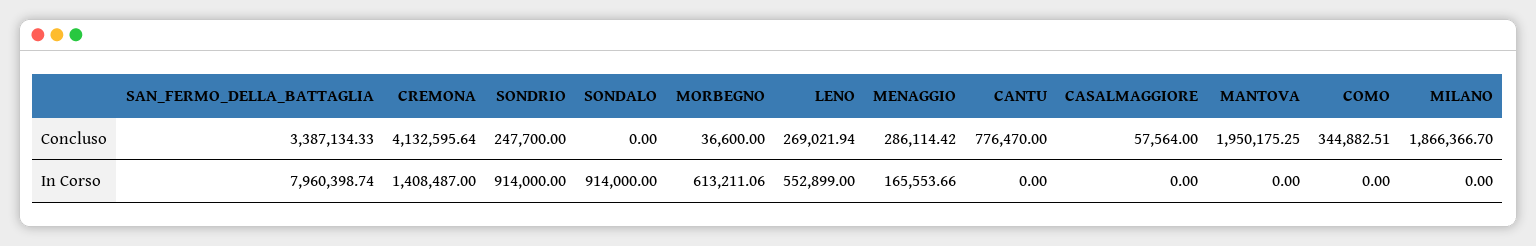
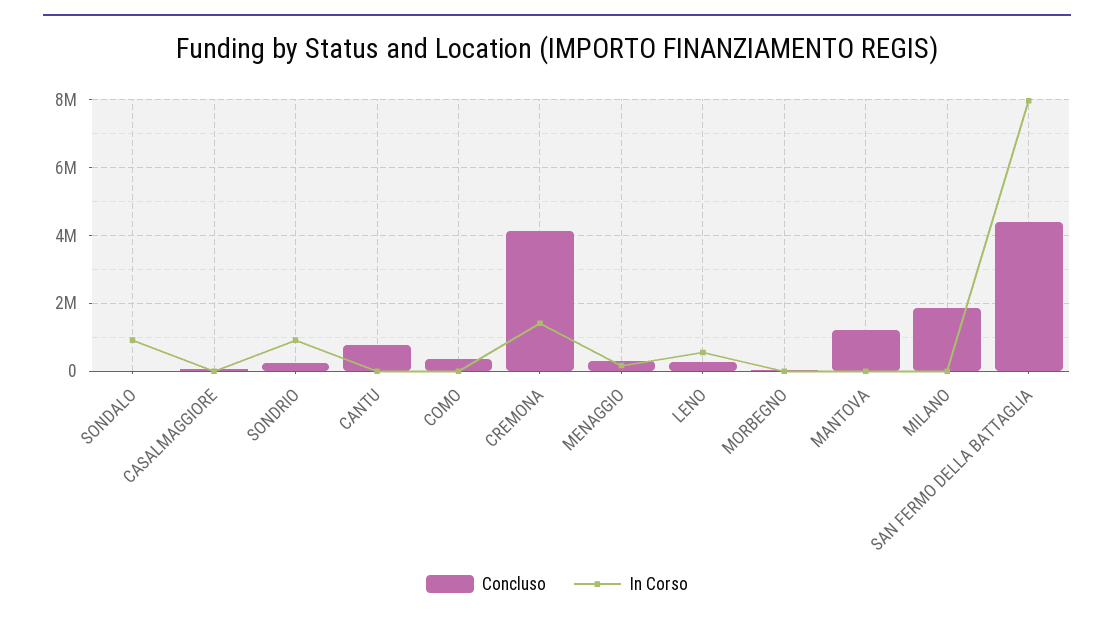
  {
    "Concluso": {
-     "SAN_FERMO_DELLA_BATTAGLIA": 3387134.33,
+     "SAN_FERMO_DELLA_BATTAGLIA": 4400000,
      "CREMONA": 4132595.64,
      "SONDRIO": 247700,
      "SONDALO": 0,
      "MORBEGNO": 36600,
      "LENO": 269021.94,
      "MENAGGIO": 286114.42,
      "CANTU": 776470,
      "CASALMAGGIORE": 57564,
-     "MANTOVA": 1950175.25,
+     "MANTOVA": 1200000,
      "COMO": 344882.51,
      "MILANO": 1866366.7
    },
    "In Corso": {
      "SAN_FERMO_DELLA_BATTAGLIA": 7960398.74,
      "CREMONA": 1408487,
      "SONDRIO": 914000,
      "SONDALO": 914000,
-     "MORBEGNO": 613211.06,
+     "MORBEGNO": 0,
      "LENO": 552899,
      "MENAGGIO": 165553.66,
      "CANTU": 0,
      "CASALMAGGIORE": 0,
      "MANTOVA": 0,
      "COMO": 0,
      "MILANO": 0
    }
  }

